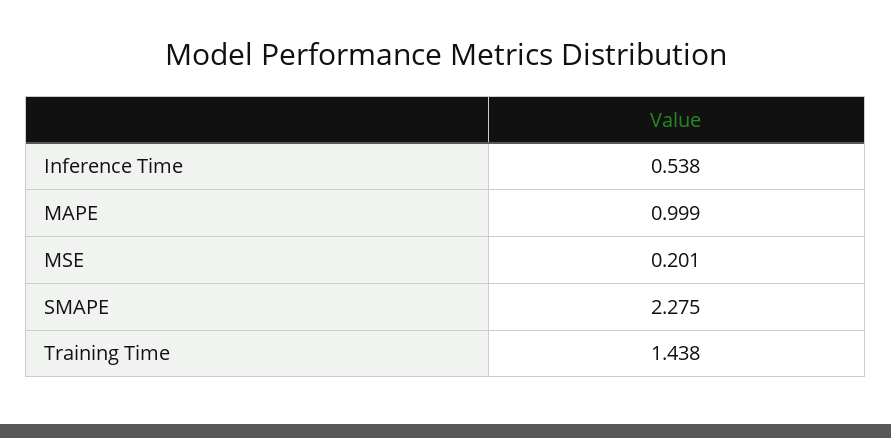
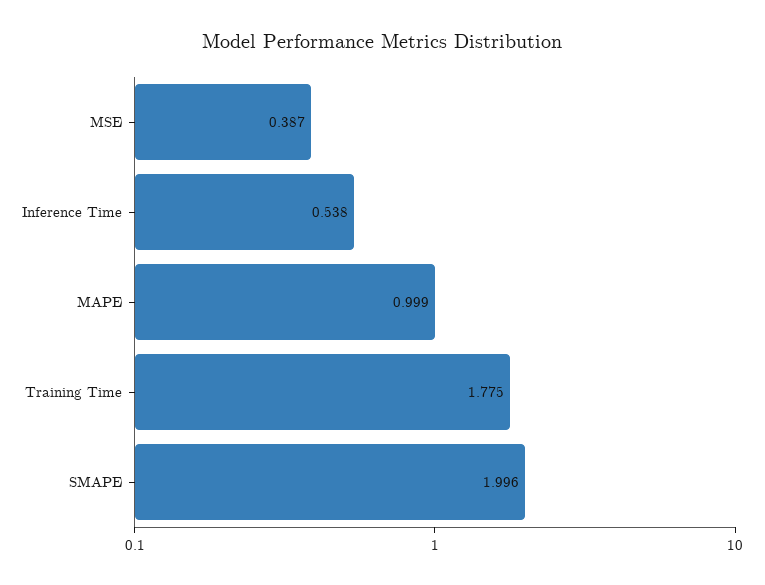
  {
    "Inference Time": 0.538,
    "MAPE": 0.999,
-   "MSE": 0.201,
+   "MSE": 0.387,
-   "SMAPE": 2.275,
+   "SMAPE": 1.996,
-   "Training Time": 1.438
+   "Training Time": 1.775
  }

